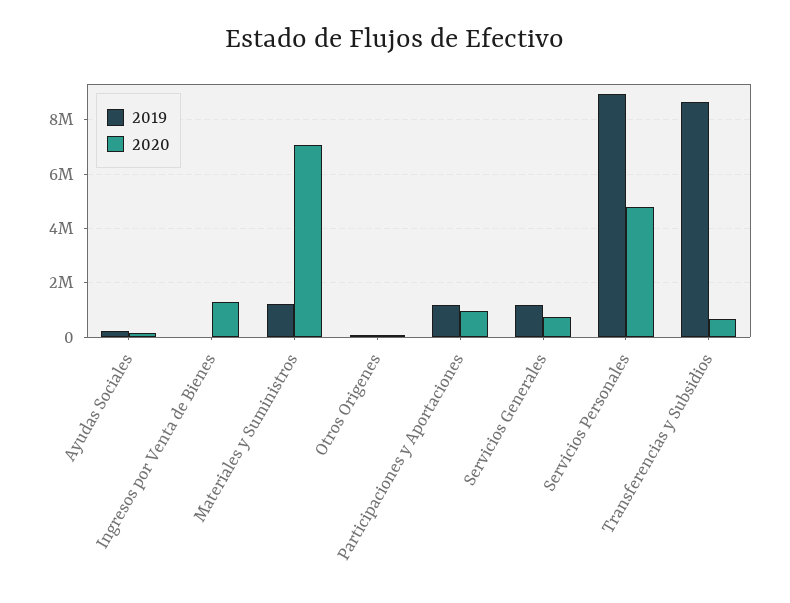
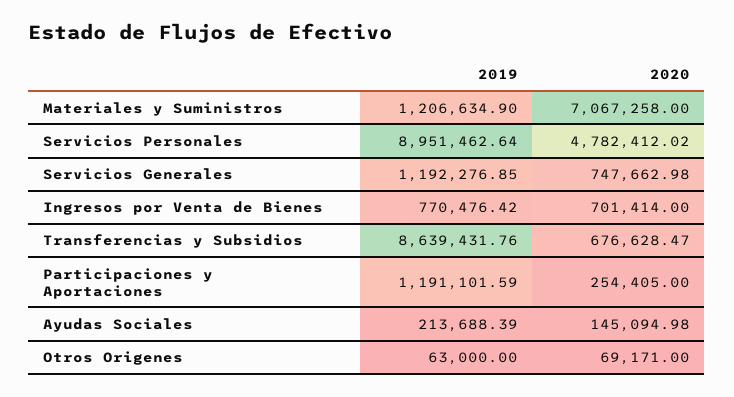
  {
    "2019": {
      "Ayudas Sociales": 213688.39,
-     "Ingresos por Venta de Bienes": 0,
+     "Ingresos por Venta de Bienes": 770476.42,
      "Materiales y Suministros": 1206634.9,
      "Otros Origenes": 63000,
      "Participaciones y Aportaciones": 1191101.59,
      "Servicios Generales": 1192276.85,
      "Servicios Personales": 8951462.64,
      "Transferencias y Subsidios": 8639431.76
    },
    "2020": {
      "Ayudas Sociales": 145094.98,
-     "Ingresos por Venta de Bienes": 1250000,
+     "Ingresos por Venta de Bienes": 701414,
      "Materiales y Suministros": 7067258,
      "Otros Origenes": 69171,
-     "Participaciones y Aportaciones": 1000000,
+     "Participaciones y Aportaciones": 254405,
      "Servicios Generales": 747662.98,
      "Servicios Personales": 4782412.02,
      "Transferencias y Subsidios": 676628.47
    }
  }

